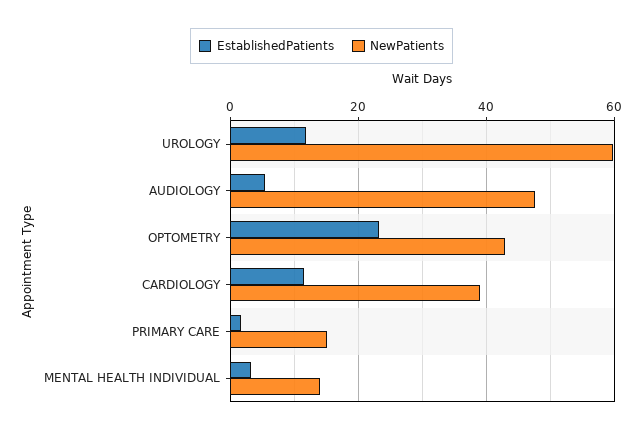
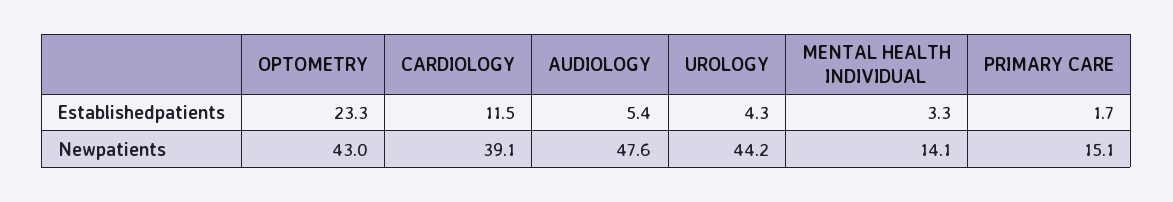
  {
    "EstablishedPatients": {
-     "UROLOGY": 12,
+     "UROLOGY": 4.3,
      "AUDIOLOGY": 5.4,
      "OPTOMETRY": 23.3,
      "CARDIOLOGY": 11.5,
      "PRIMARY CARE": 1.7,
      "MENTAL HEALTH INDIVIDUAL": 3.3
    },
    "NewPatients": {
-     "UROLOGY": 60,
+     "UROLOGY": 44.2,
      "AUDIOLOGY": 47.6,
      "OPTOMETRY": 43,
      "CARDIOLOGY": 39.1,
      "PRIMARY CARE": 15.1,
      "MENTAL HEALTH INDIVIDUAL": 14.1
    }
  }

